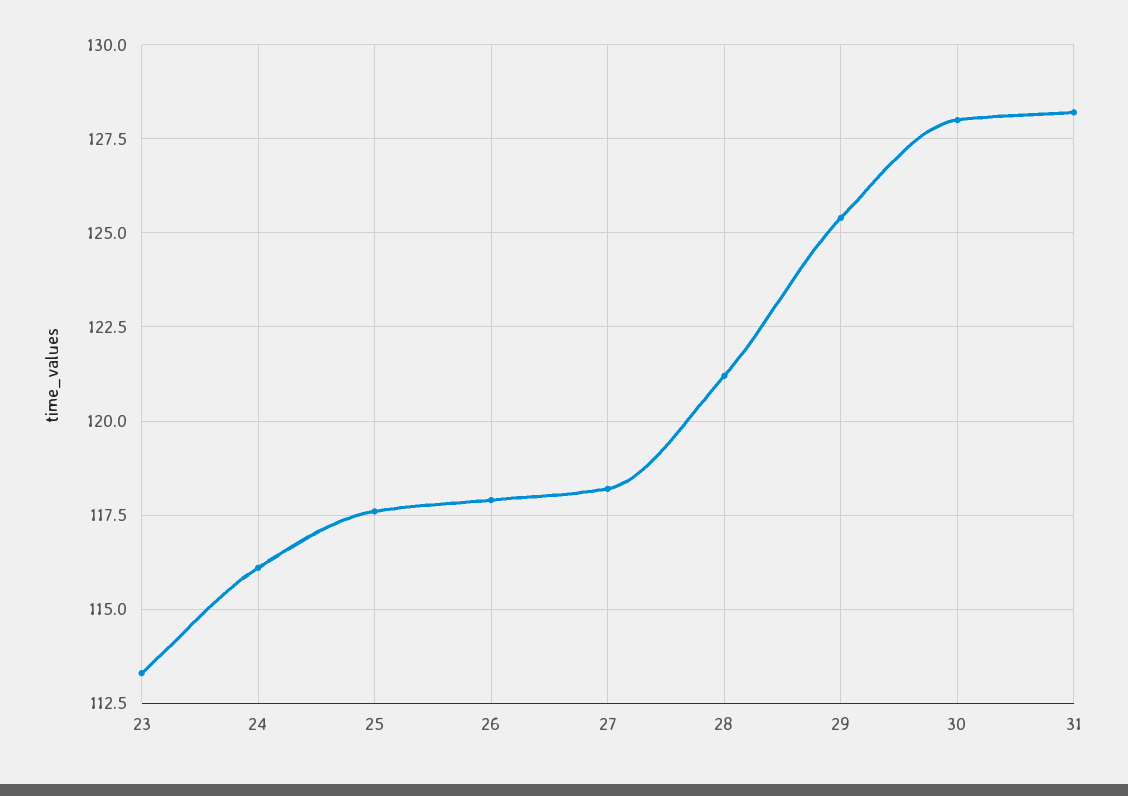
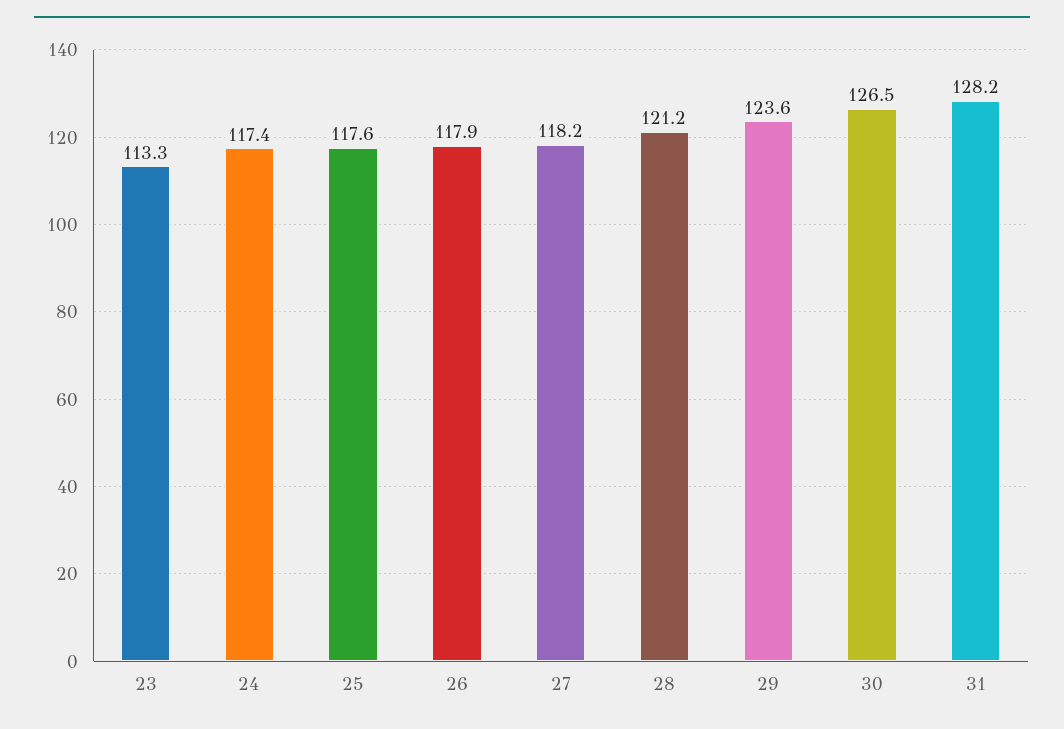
  {
    "23": 113.3,
-   "24": 116,
+   "24": 117.4,
    "25": 117.6,
    "26": 117.9,
    "27": 118.2,
    "28": 121.2,
-   "29": 125.5,
+   "29": 123.6,
-   "30": 128,
+   "30": 126.5,
    "31": 128.2
  }

